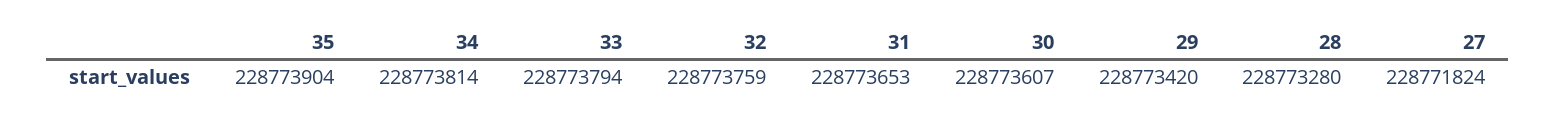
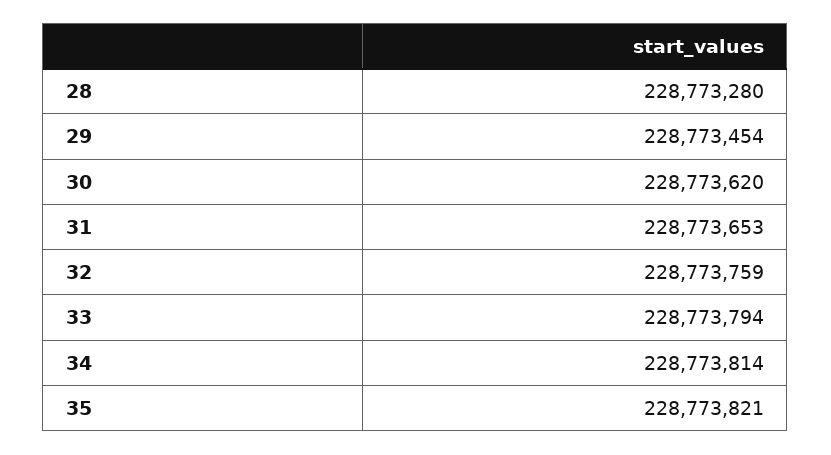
  {
-   "35": 228773904,
+   "35": 228773821,
    "34": 228773814,
    "33": 228773794,
    "32": 228773759,
    "31": 228773653,
-   "30": 228773607,
+   "30": 228773620,
-   "29": 228773420,
+   "29": 228773454,
-   "28": 228773280,
+   "28": 228773280
-   "27": 228771824
  }

